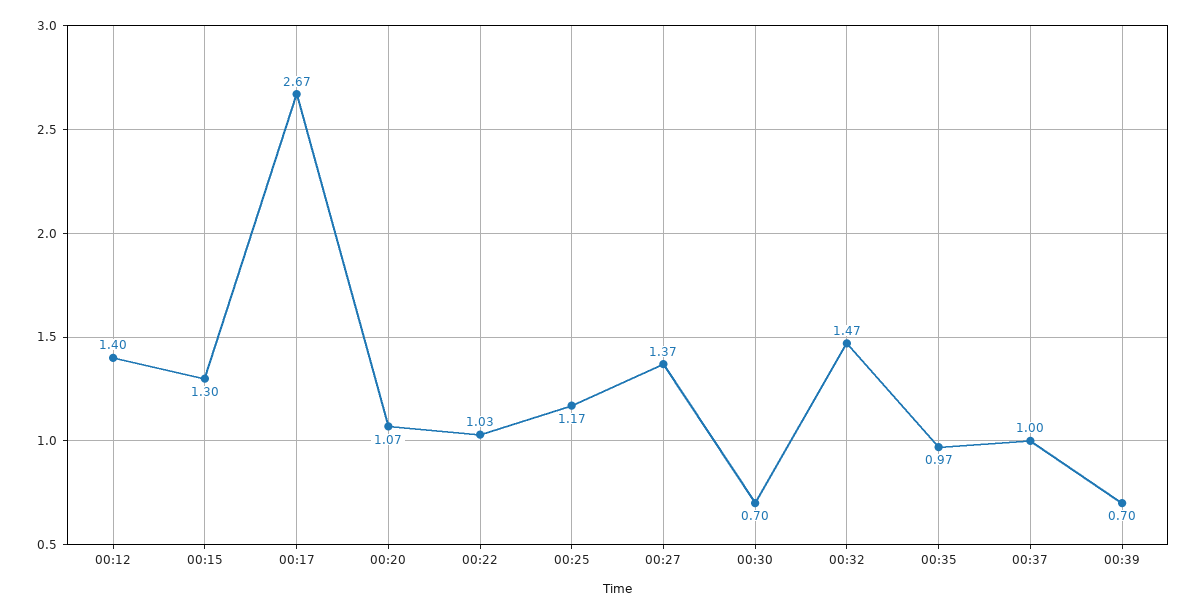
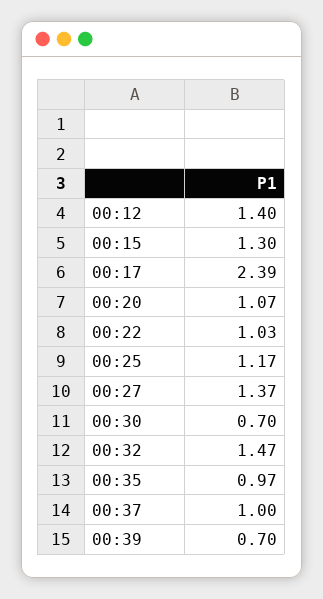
  {
    "00:12": 1.4,
    "00:15": 1.3,
-   "00:17": 2.67,
+   "00:17": 2.39,
    "00:20": 1.07,
    "00:22": 1.03,
    "00:25": 1.17,
    "00:27": 1.37,
    "00:30": 0.7,
    "00:32": 1.47,
    "00:35": 0.97,
    "00:37": 1,
    "00:39": 0.7
  }

